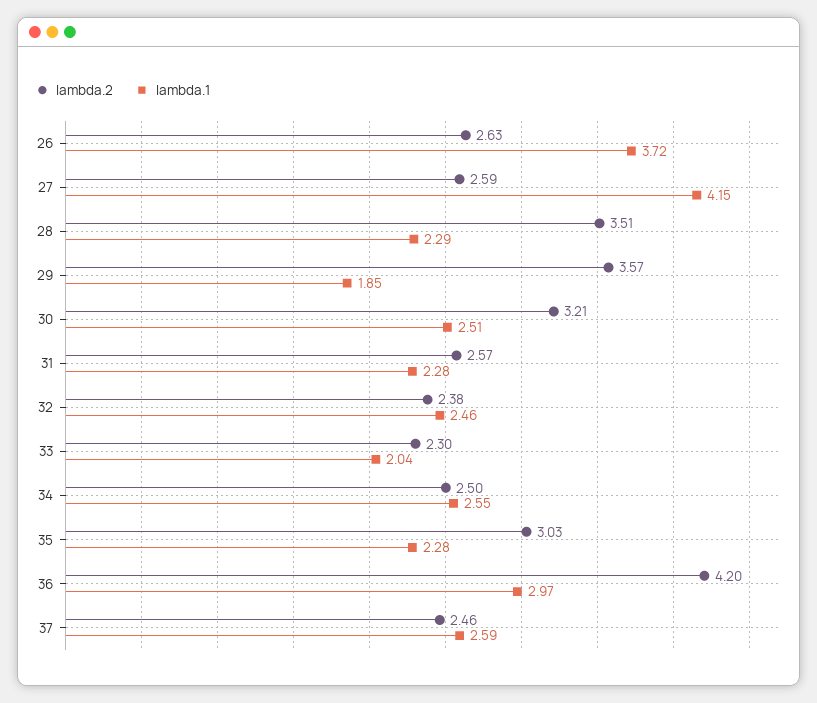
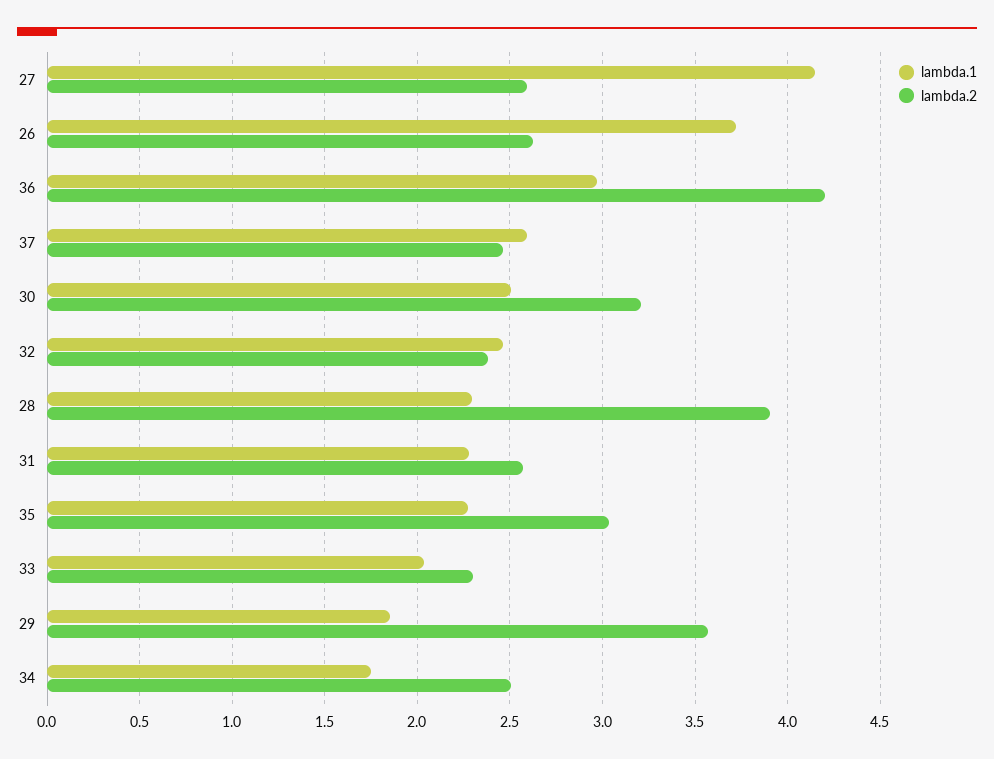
  {
    "lambda.2": {
      "26": 2.63,
      "27": 2.59,
-     "28": 3.51,
+     "28": 3.9,
      "29": 3.57,
      "30": 3.21,
      "31": 2.57,
      "32": 2.38,
      "33": 2.3,
      "34": 2.5,
      "35": 3.03,
      "36": 4.2,
      "37": 2.46
    },
    "lambda.1": {
      "26": 3.72,
      "27": 4.15,
      "28": 2.29,
      "29": 1.85,
      "30": 2.51,
      "31": 2.28,
      "32": 2.46,
      "33": 2.04,
-     "34": 2.55,
+     "34": 1.75,
      "35": 2.28,
      "36": 2.97,
      "37": 2.59
    }
  }

